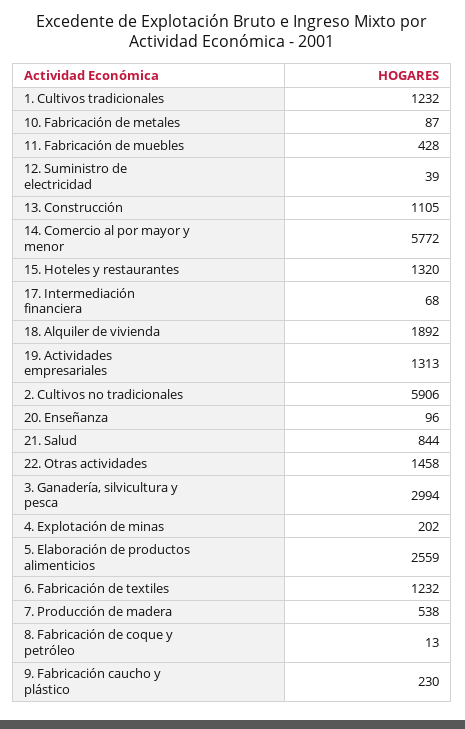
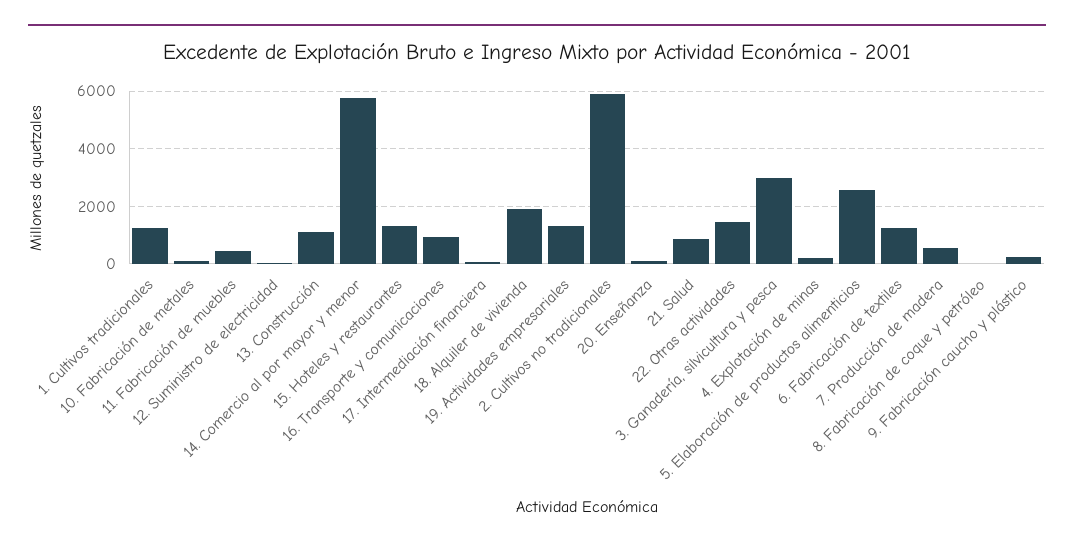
  {
    "1. Cultivos tradicionales": 1232,
    "10. Fabricación de metales": 87,
    "11. Fabricación de muebles": 428,
    "12. Suministro de electricidad": 39,
    "13. Construcción": 1105,
    "14. Comercio al por mayor y menor": 5772,
    "15. Hoteles y restaurantes": 1320,
    "17. Intermediación financiera": 68,
    "18. Alquiler de vivienda": 1892,
    "19. Actividades empresariales": 1313,
    "2. Cultivos no tradicionales": 5906,
    "20. Enseñanza": 96,
    "21. Salud": 844,
    "22. Otras actividades": 1458,
    "3. Ganadería, silvicultura y pesca": 2994,
    "4. Explotación de minas": 202,
    "5. Elaboración de productos alimenticios": 2559,
    "6. Fabricación de textiles": 1232,
    "7. Producción de madera": 538,
    "8. Fabricación de coque y petróleo": 13,
-   "9. Fabricación caucho y plástico": 230
+   "9. Fabricación caucho y plástico": 230,
+   "16. Transporte y comunicaciones": 1000
  }

